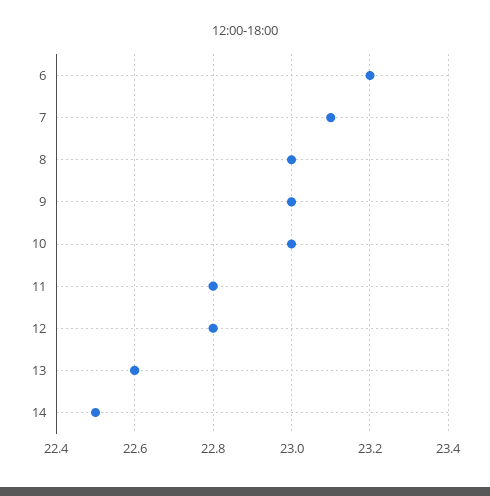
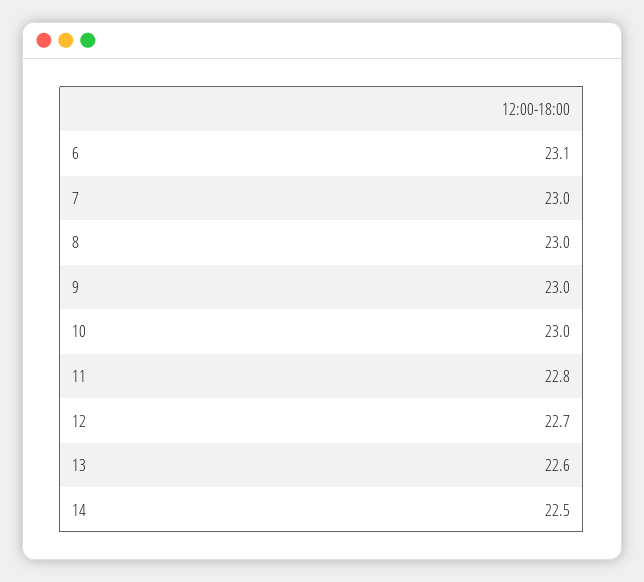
  {
-   "6": 23.2,
+   "6": 23.1,
-   "7": 23.1,
+   "7": 23,
    "8": 23,
    "9": 23,
    "10": 23,
    "11": 22.8,
-   "12": 22.8,
+   "12": 22.7,
    "13": 22.6,
    "14": 22.5
  }

